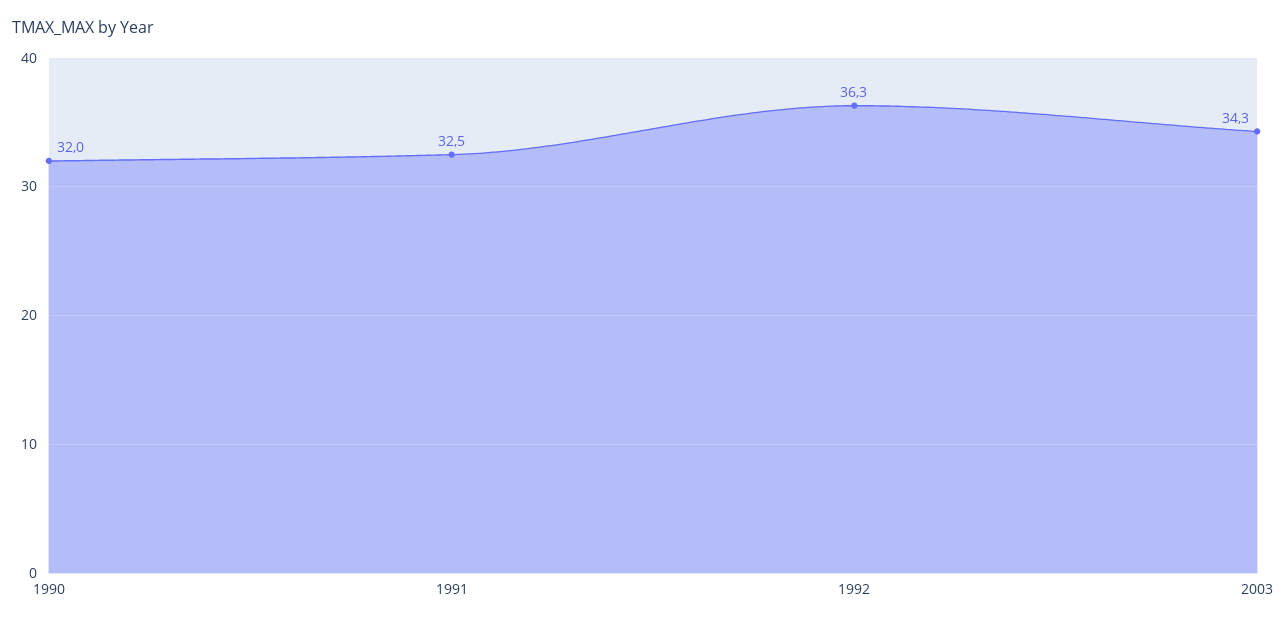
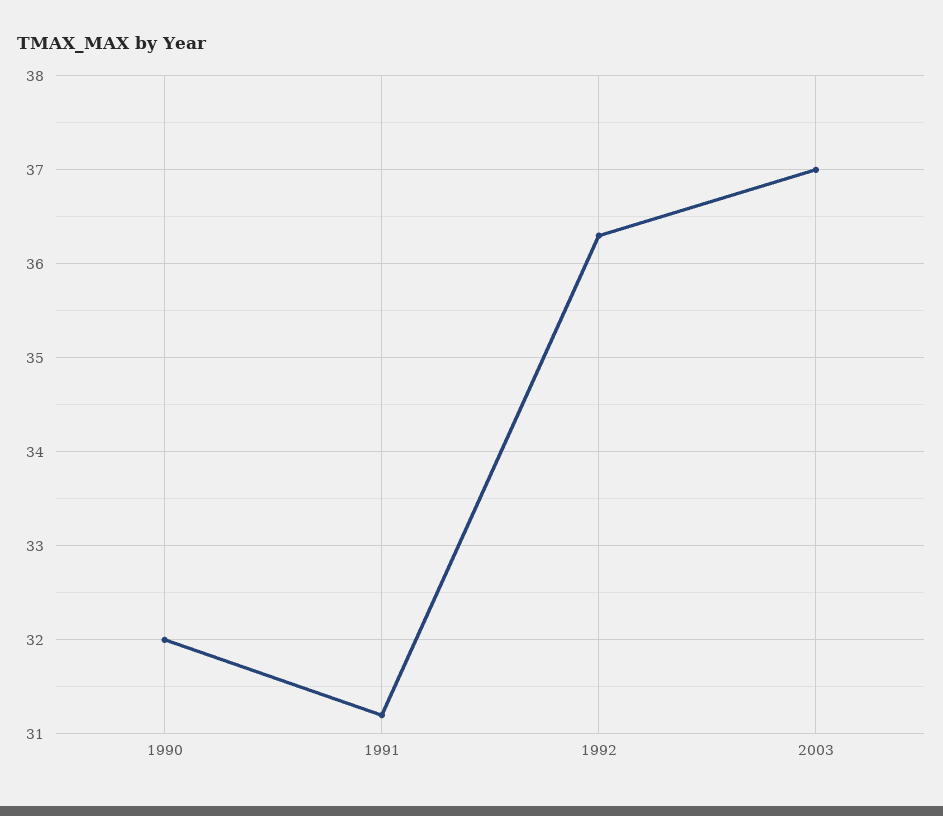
  {
    "1990": 32,
-   "1991": 32.5,
+   "1991": 31.2,
    "1992": 36.3,
-   "2003": 34.3
+   "2003": 37
  }

